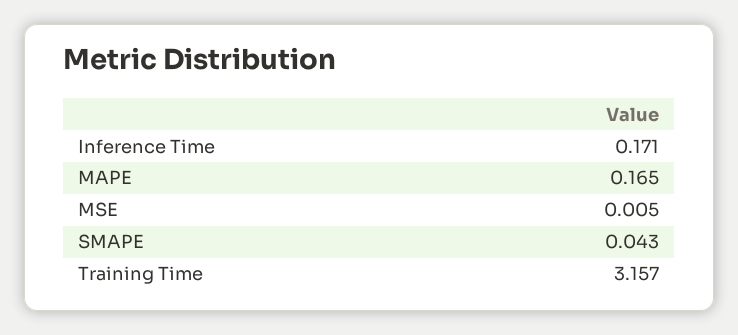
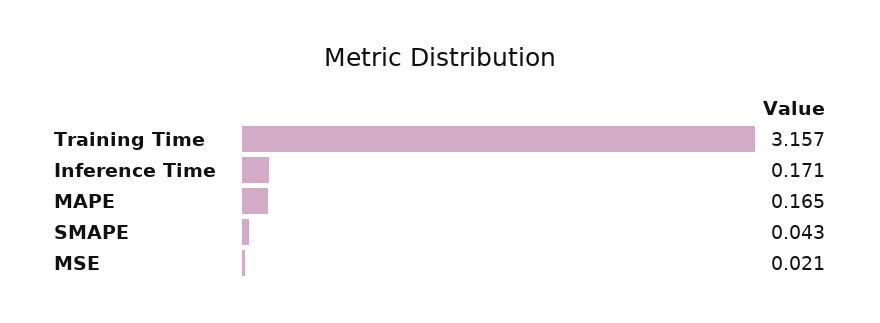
  {
    "Inference Time": 0.171,
    "MAPE": 0.165,
-   "MSE": 0.005,
+   "MSE": 0.021,
    "SMAPE": 0.043,
    "Training Time": 3.157
  }

